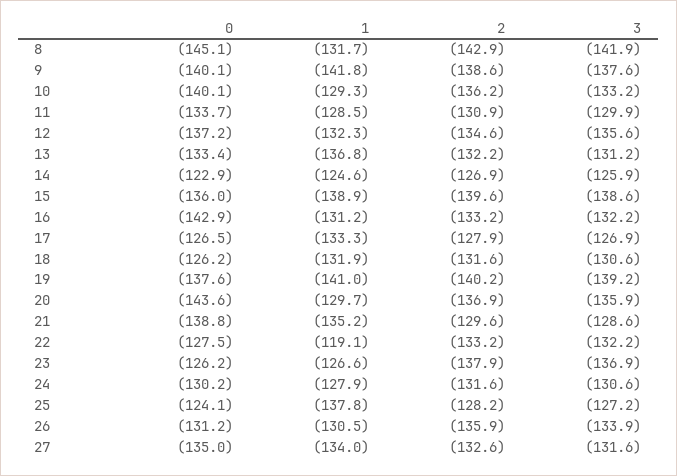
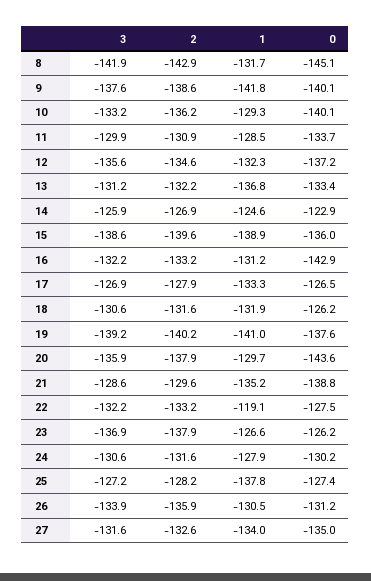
  {
    "0": {
      "8": -145.1,
      "9": -140.1,
      "10": -140.1,
      "11": -133.7,
      "12": -137.2,
      "13": -133.4,
      "14": -122.9,
      "15": -136,
      "16": -142.9,
      "17": -126.5,
      "18": -126.2,
      "19": -137.6,
      "20": -143.6,
      "21": -138.8,
      "22": -127.5,
      "23": -126.2,
      "24": -130.2,
-     "25": -124.1,
+     "25": -127.4,
      "26": -131.2,
      "27": -135
    },
    "1": {
      "8": -131.7,
      "9": -141.8,
      "10": -129.3,
      "11": -128.5,
      "12": -132.3,
      "13": -136.8,
      "14": -124.6,
      "15": -138.9,
      "16": -131.2,
      "17": -133.3,
      "18": -131.9,
      "19": -141,
      "20": -129.7,
      "21": -135.2,
      "22": -119.1,
      "23": -126.6,
      "24": -127.9,
      "25": -137.8,
      "26": -130.5,
      "27": -134
    },
    "2": {
      "8": -142.9,
      "9": -138.6,
      "10": -136.2,
      "11": -130.9,
      "12": -134.6,
      "13": -132.2,
      "14": -126.9,
      "15": -139.6,
      "16": -133.2,
      "17": -127.9,
      "18": -131.6,
      "19": -140.2,
-     "20": -136.9,
+     "20": -137.9,
      "21": -129.6,
      "22": -133.2,
      "23": -137.9,
      "24": -131.6,
      "25": -128.2,
      "26": -135.9,
      "27": -132.6
    },
    "3": {
      "8": -141.9,
      "9": -137.6,
      "10": -133.2,
      "11": -129.9,
      "12": -135.6,
      "13": -131.2,
      "14": -125.9,
      "15": -138.6,
      "16": -132.2,
      "17": -126.9,
      "18": -130.6,
      "19": -139.2,
      "20": -135.9,
      "21": -128.6,
      "22": -132.2,
      "23": -136.9,
      "24": -130.6,
      "25": -127.2,
      "26": -133.9,
      "27": -131.6
    }
  }

